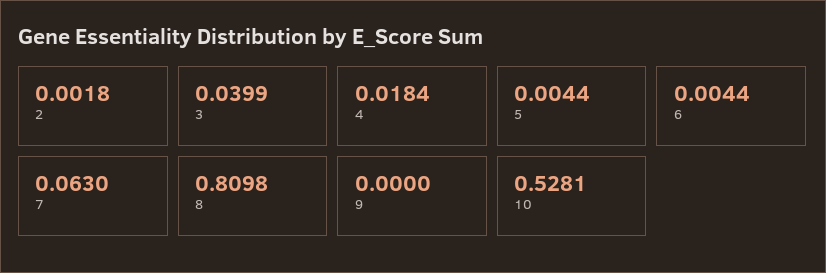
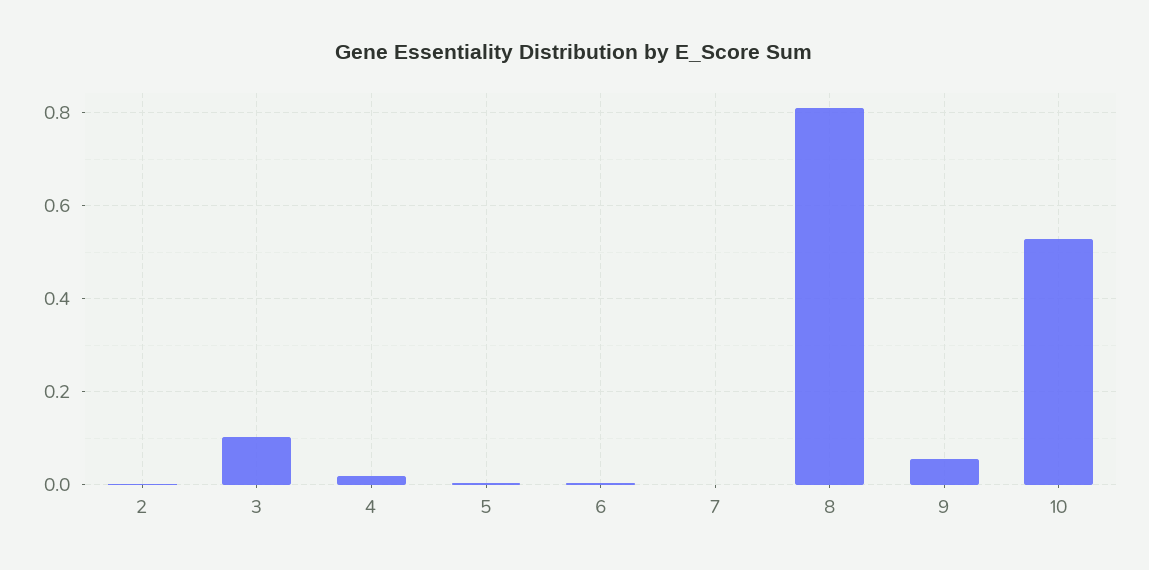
  {
    "2": 0.0018,
-   "3": 0.0399,
+   "3": 0.1,
    "4": 0.0184,
    "5": 0.0044,
    "6": 0.0044,
-   "7": 0.063,
+   "7": 0,
    "8": 0.8098,
-   "9": 0,
+   "9": 0.06,
    "10": 0.5281
  }

